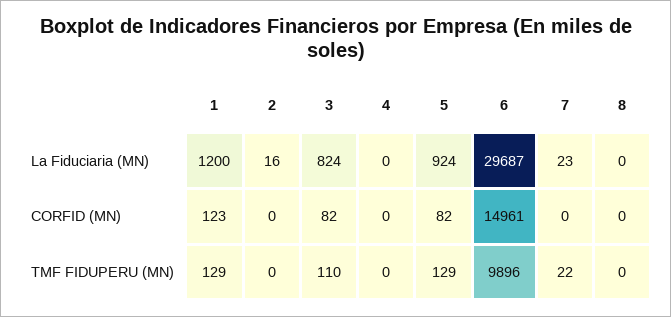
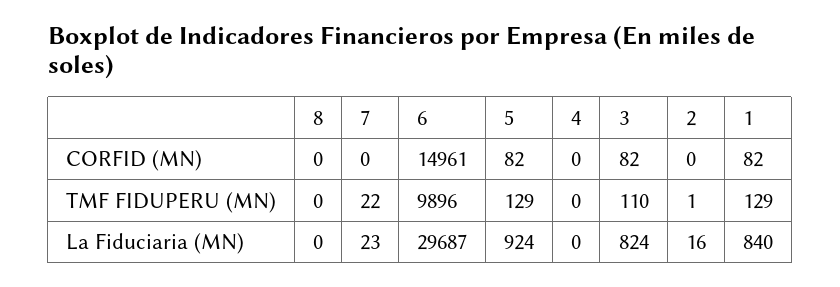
  {
    "1": {
-     "La Fiduciaria (MN)": 1200,
+     "La Fiduciaria (MN)": 840,
-     "CORFID (MN)": 123,
+     "CORFID (MN)": 82,
      "TMF FIDUPERU (MN)": 129
    },
    "2": {
      "La Fiduciaria (MN)": 16,
      "CORFID (MN)": 0,
-     "TMF FIDUPERU (MN)": 0
+     "TMF FIDUPERU (MN)": 1
    },
    "3": {
      "La Fiduciaria (MN)": 824,
      "CORFID (MN)": 82,
      "TMF FIDUPERU (MN)": 110
    },
    "4": {
      "La Fiduciaria (MN)": 0,
      "CORFID (MN)": 0,
      "TMF FIDUPERU (MN)": 0
    },
    "5": {
      "La Fiduciaria (MN)": 924,
      "CORFID (MN)": 82,
      "TMF FIDUPERU (MN)": 129
    },
    "6": {
      "La Fiduciaria (MN)": 29687,
      "CORFID (MN)": 14961,
      "TMF FIDUPERU (MN)": 9896
    },
    "7": {
      "La Fiduciaria (MN)": 23,
      "CORFID (MN)": 0,
      "TMF FIDUPERU (MN)": 22
    },
    "8": {
      "La Fiduciaria (MN)": 0,
      "CORFID (MN)": 0,
      "TMF FIDUPERU (MN)": 0
    }
  }

